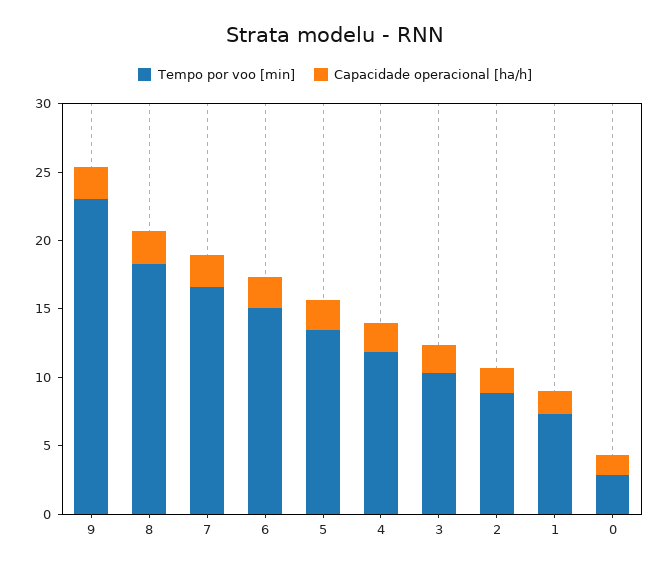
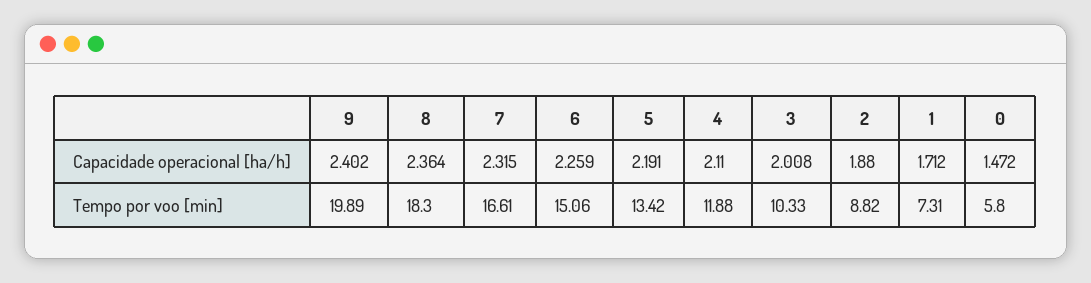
  {
    "Tempo por voo [min]": {
-     "9": 23,
+     "9": 19.89,
      "8": 18.3,
      "7": 16.61,
      "6": 15.06,
      "5": 13.42,
      "4": 11.88,
      "3": 10.33,
      "2": 8.82,
      "1": 7.31,
-     "0": 3
+     "0": 5.8
    },
    "Capacidade operacional [ha/h]": {
      "9": 2.402,
      "8": 2.364,
      "7": 2.315,
      "6": 2.259,
      "5": 2.191,
      "4": 2.11,
      "3": 2.008,
      "2": 1.88,
      "1": 1.712,
      "0": 1.472
    }
  }

